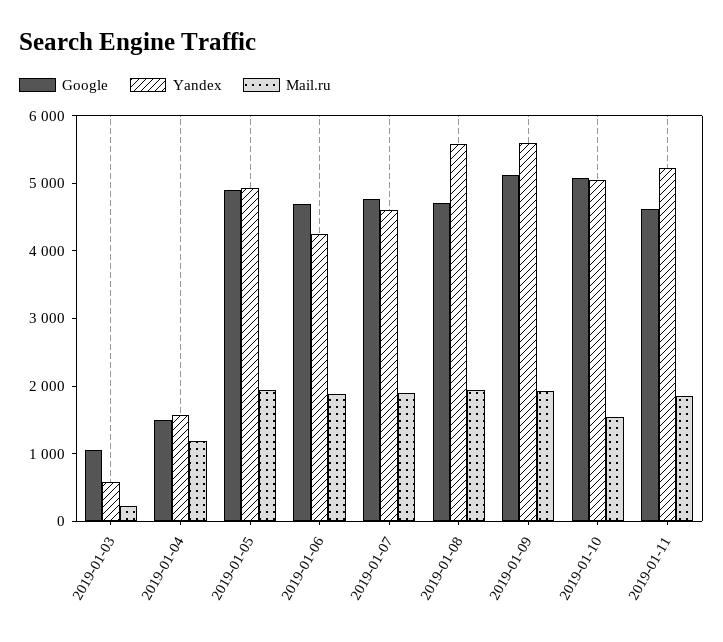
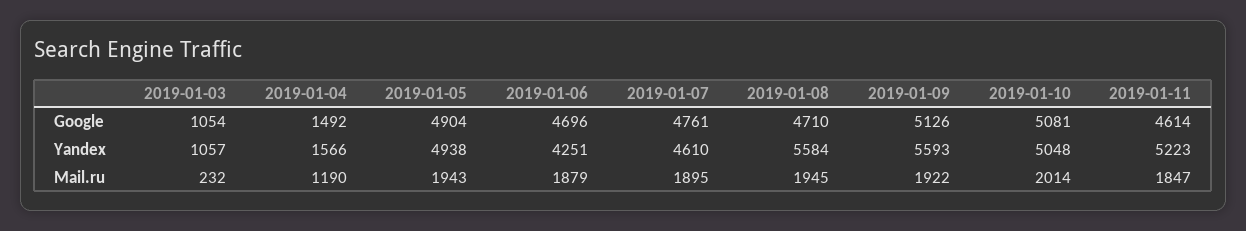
  {
    "Google": {
      "2019-01-03": 1054,
      "2019-01-04": 1492,
      "2019-01-05": 4904,
      "2019-01-06": 4696,
      "2019-01-07": 4761,
      "2019-01-08": 4710,
      "2019-01-09": 5126,
      "2019-01-10": 5081,
      "2019-01-11": 4614
    },
    "Yandex": {
-     "2019-01-03": 600,
+     "2019-01-03": 1057,
      "2019-01-04": 1566,
      "2019-01-05": 4938,
      "2019-01-06": 4251,
      "2019-01-07": 4610,
      "2019-01-08": 5584,
      "2019-01-09": 5593,
      "2019-01-10": 5048,
      "2019-01-11": 5223
    },
    "Mail.ru": {
      "2019-01-03": 232,
      "2019-01-04": 1190,
      "2019-01-05": 1943,
      "2019-01-06": 1879,
      "2019-01-07": 1895,
      "2019-01-08": 1945,
      "2019-01-09": 1922,
-     "2019-01-10": 1600,
+     "2019-01-10": 2014,
      "2019-01-11": 1847
    }
  }

